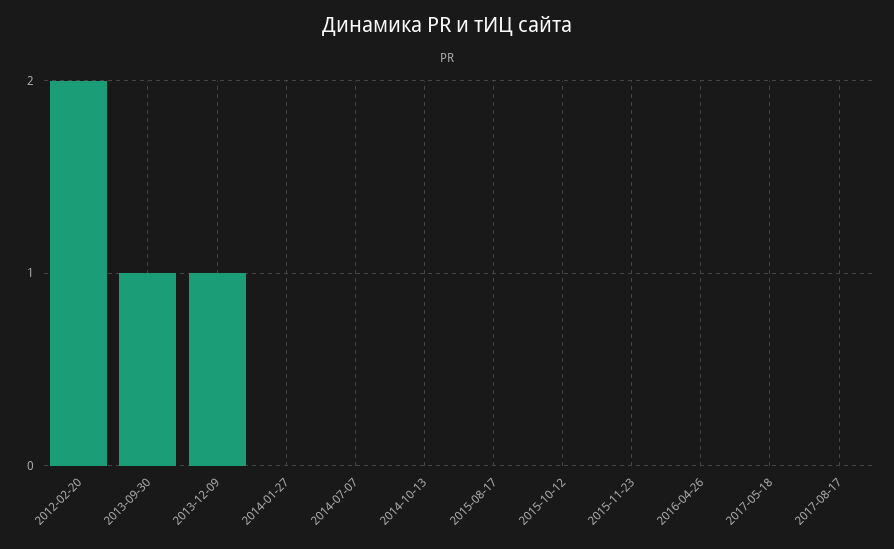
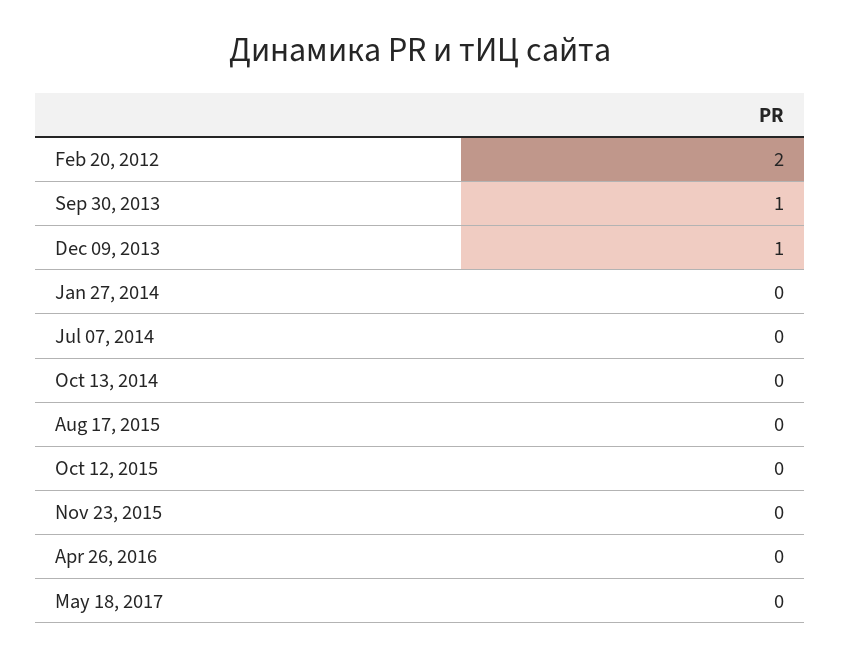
  {
    "2012-02-20": 2,
    "2013-09-30": 1,
    "2013-12-09": 1,
    "2014-01-27": 0,
    "2014-07-07": 0,
    "2014-10-13": 0,
    "2015-08-17": 0,
    "2015-10-12": 0,
    "2015-11-23": 0,
    "2016-04-26": 0,
-   "2017-05-18": 0,
+   "2017-05-18": 0
-   "2017-08-17": 0
  }

